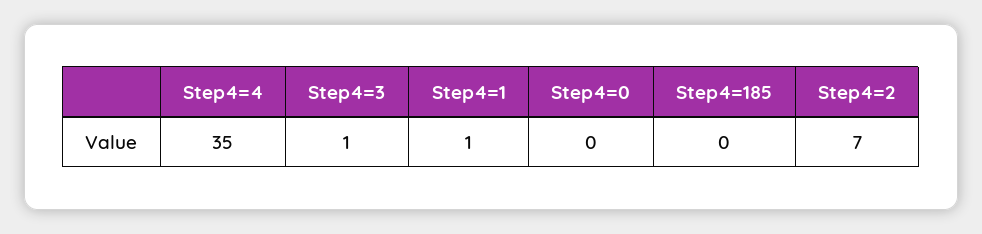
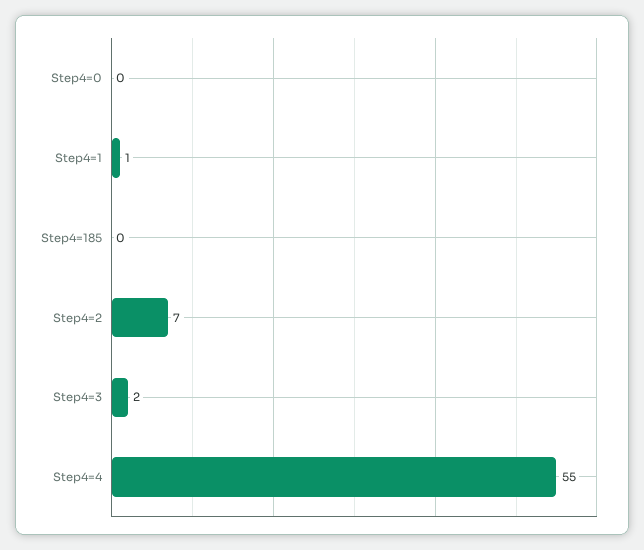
  {
-   "Step4=4": 35,
+   "Step4=4": 55,
-   "Step4=3": 1,
+   "Step4=3": 2,
    "Step4=1": 1,
    "Step4=0": 0,
    "Step4=185": 0,
    "Step4=2": 7
  }

